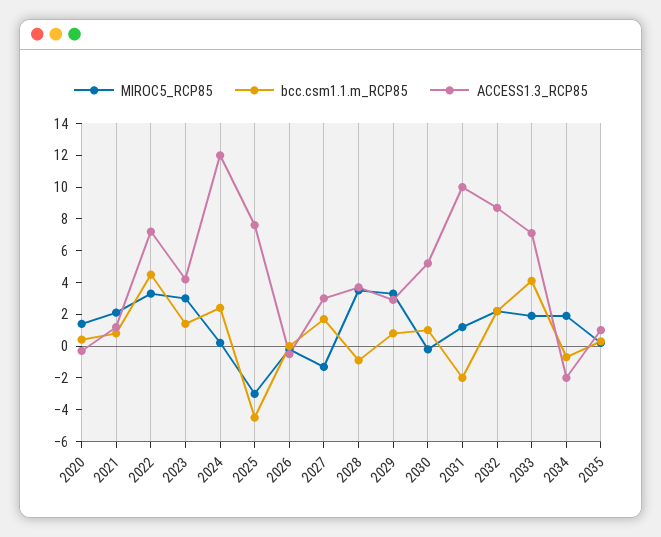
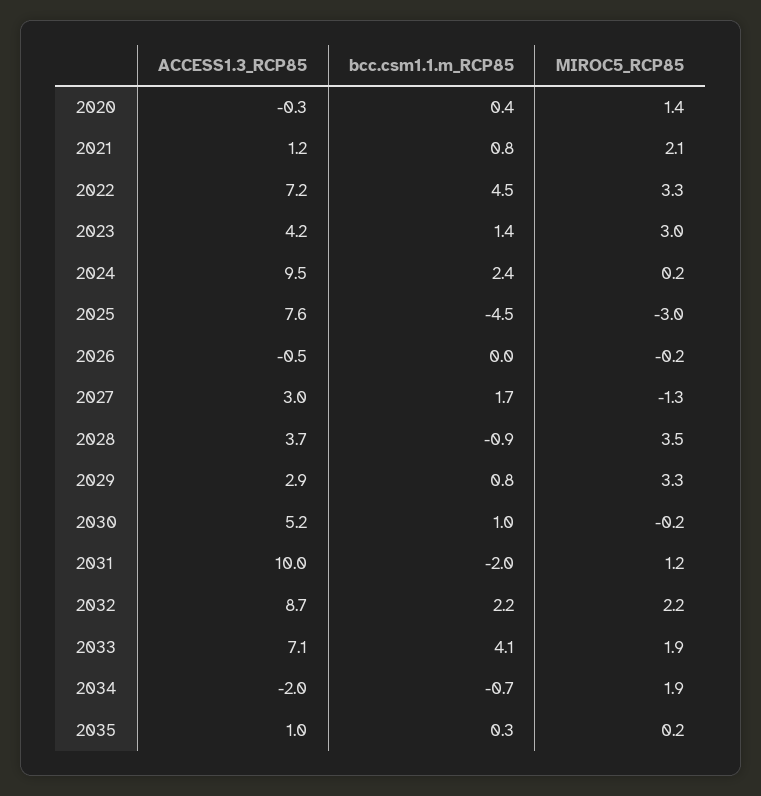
  {
    "MIROC5_RCP85": {
      "2020": 1.4,
      "2021": 2.1,
      "2022": 3.3,
      "2023": 3,
      "2024": 0.2,
      "2025": -3,
      "2026": -0.2,
      "2027": -1.3,
      "2028": 3.5,
      "2029": 3.3,
      "2030": -0.2,
      "2031": 1.2,
      "2032": 2.2,
      "2033": 1.9,
      "2034": 1.9,
      "2035": 0.2
    },
    "bcc.csm1.1.m_RCP85": {
      "2020": 0.4,
      "2021": 0.8,
      "2022": 4.5,
      "2023": 1.4,
      "2024": 2.4,
      "2025": -4.5,
      "2026": 0,
      "2027": 1.7,
      "2028": -0.9,
      "2029": 0.8,
      "2030": 1,
      "2031": -2,
      "2032": 2.2,
      "2033": 4.1,
      "2034": -0.7,
      "2035": 0.3
    },
    "ACCESS1.3_RCP85": {
      "2020": -0.3,
      "2021": 1.2,
      "2022": 7.2,
      "2023": 4.2,
-     "2024": 12,
+     "2024": 9.5,
      "2025": 7.6,
      "2026": -0.5,
      "2027": 3,
      "2028": 3.7,
      "2029": 2.9,
      "2030": 5.2,
      "2031": 10,
      "2032": 8.7,
      "2033": 7.1,
      "2034": -2,
      "2035": 1
    }
  }

